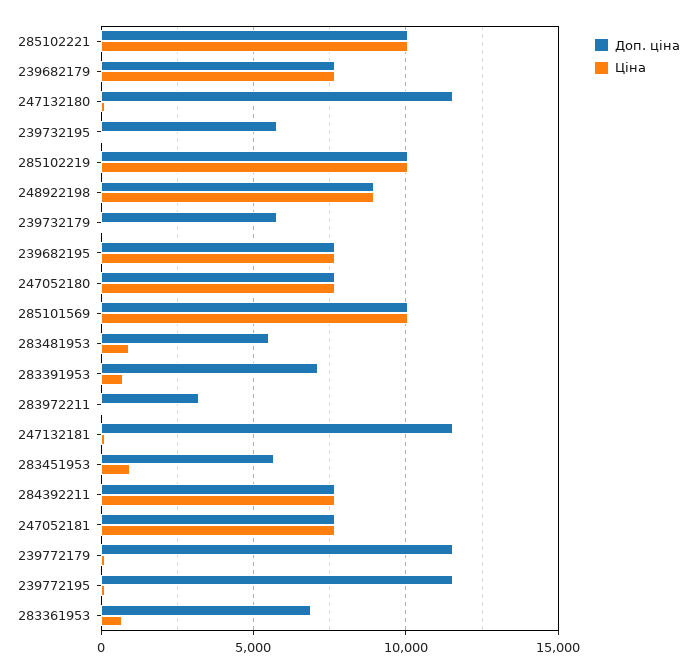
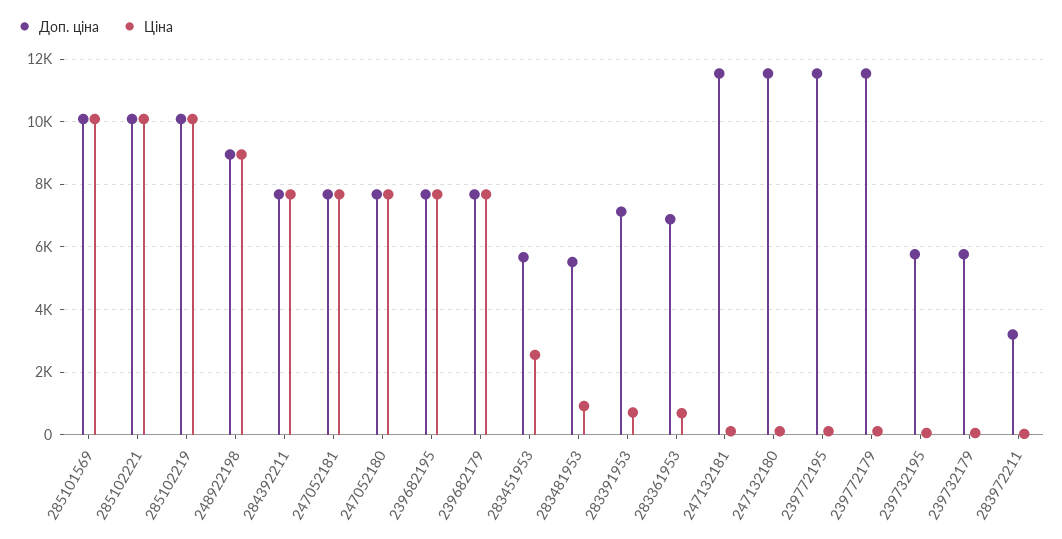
  {
    "Доп. ціна": {
      "285102221": 10000,
      "239682179": 7600,
      "247132180": 11600,
      "239732195": 5800,
      "285102219": 10000,
      "248922198": 9000,
      "239732179": 5800,
      "239682195": 7600,
      "247052180": 7600,
      "285101569": 10000,
      "283481953": 5600,
      "283391953": 7200,
      "283972211": 3200,
      "247132181": 11600,
      "283451953": 5600,
      "284392211": 7600,
      "247052181": 7600,
      "239772179": 11600,
      "239772195": 11600,
      "283361953": 6800
    },
    "Ціна": {
      "285102221": 10000,
      "239682179": 7600,
      "247132180": 200,
      "239732195": 0,
      "285102219": 10000,
      "248922198": 9000,
      "239732179": 0,
      "239682195": 7600,
      "247052180": 7600,
      "285101569": 10000,
      "283481953": 1000,
      "283391953": 800,
      "283972211": 0,
      "247132181": 200,
-     "283451953": 1000,
+     "283451953": 2600,
      "284392211": 7600,
      "247052181": 7600,
      "239772179": 200,
      "239772195": 200,
      "283361953": 600
    }
  }

